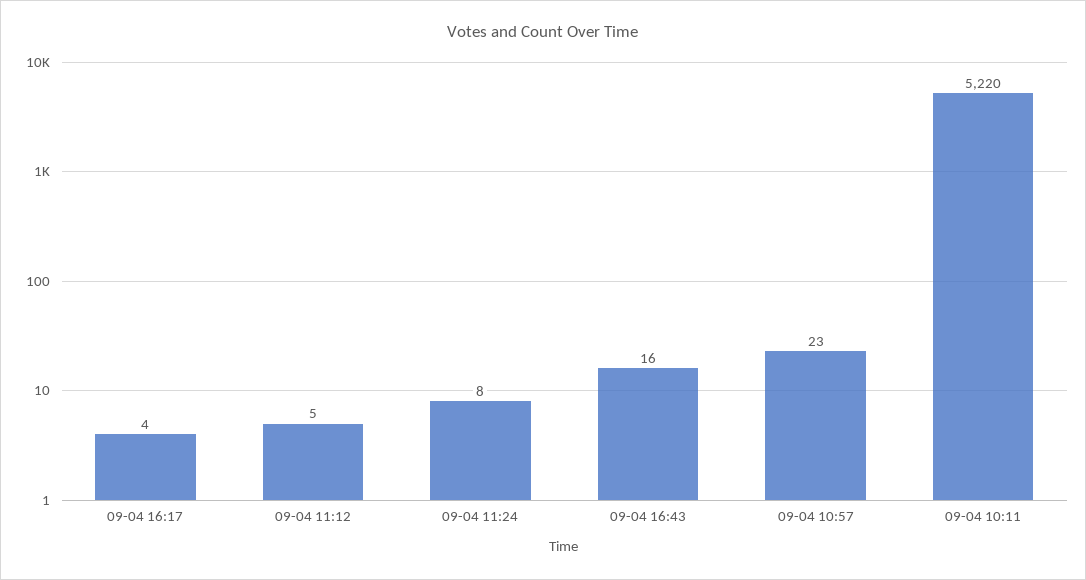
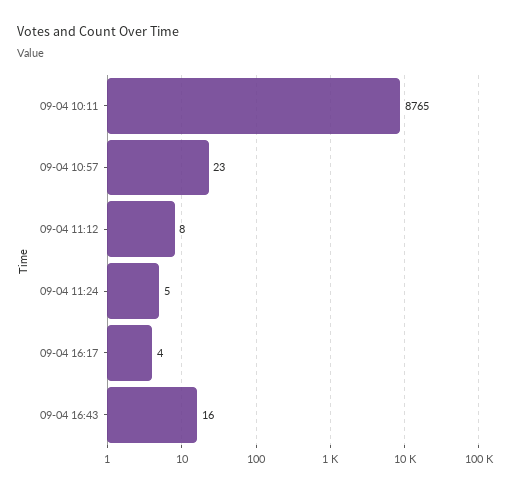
  {
    "09-04 16:17": 4,
-   "09-04 11:12": 5,
+   "09-04 11:12": 8,
-   "09-04 11:24": 8,
+   "09-04 11:24": 5,
    "09-04 16:43": 16,
    "09-04 10:57": 23,
-   "09-04 10:11": 5220
+   "09-04 10:11": 8765
  }

